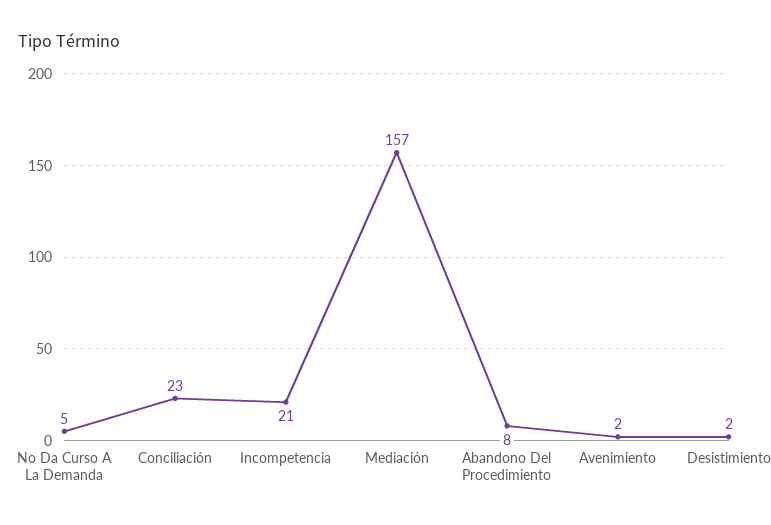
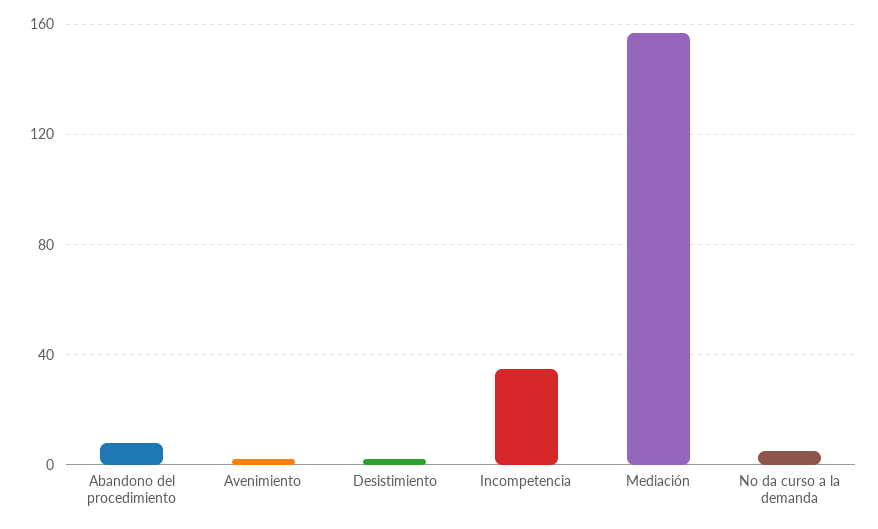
  {
    "No Da Curso A La Demanda": 5,
-   "Conciliación": 23,
-   "Incompetencia": 21,
+   "Incompetencia": 35,
    "Mediación": 157,
    "Abandono Del Procedimiento": 8,
    "Avenimiento": 2,
    "Desistimiento": 2
  }

